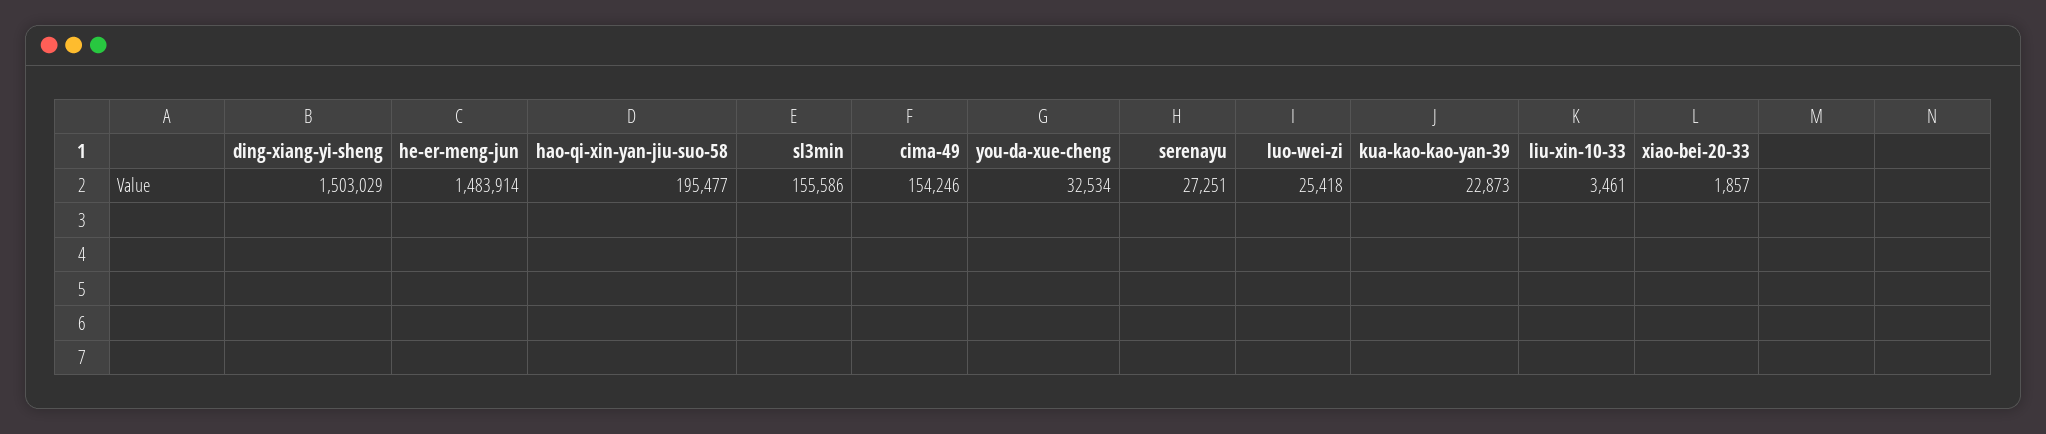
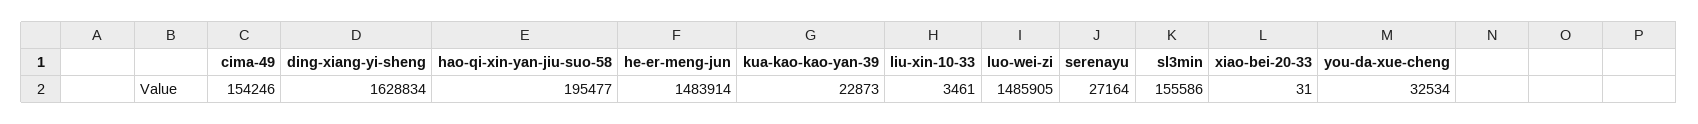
  {
-   "ding-xiang-yi-sheng": 1503029,
+   "ding-xiang-yi-sheng": 1628834,
    "he-er-meng-jun": 1483914,
    "hao-qi-xin-yan-jiu-suo-58": 195477,
    "sl3min": 155586,
    "cima-49": 154246,
    "you-da-xue-cheng": 32534,
-   "serenayu": 27251,
+   "serenayu": 27164,
-   "luo-wei-zi": 25418,
+   "luo-wei-zi": 1485905,
    "kua-kao-kao-yan-39": 22873,
    "liu-xin-10-33": 3461,
-   "xiao-bei-20-33": 1857
+   "xiao-bei-20-33": 31
  }

